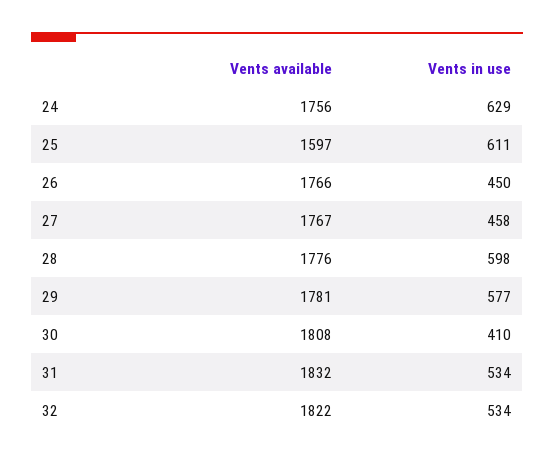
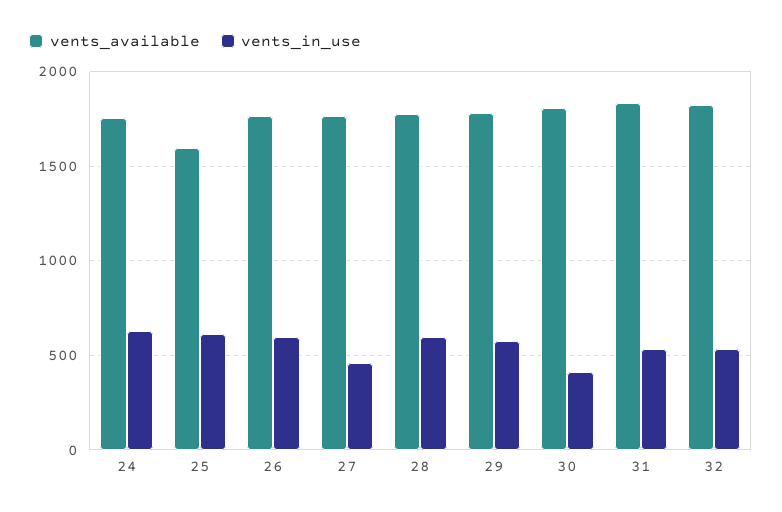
  {
    "Vents available": {
      "24": 1756,
      "25": 1597,
      "26": 1766,
      "27": 1767,
      "28": 1776,
      "29": 1781,
      "30": 1808,
      "31": 1832,
      "32": 1822
    },
    "Vents in use": {
      "24": 629,
      "25": 611,
-     "26": 450,
+     "26": 600,
      "27": 458,
      "28": 598,
      "29": 577,
      "30": 410,
      "31": 534,
      "32": 534
    }
  }

